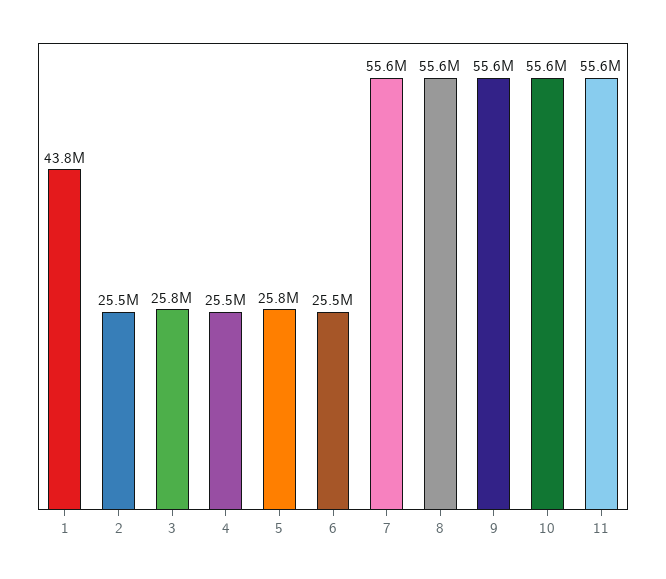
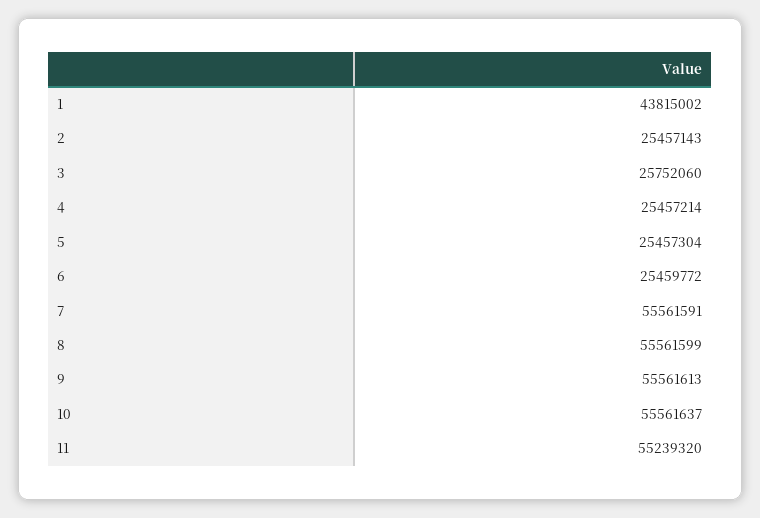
  {
    "1": 43815002,
    "2": 25457143,
    "3": 25752060,
    "4": 25457214,
-   "5": 25800000,
+   "5": 25457304,
    "6": 25459772,
    "7": 55561591,
    "8": 55561599,
    "9": 55561613,
    "10": 55561637,
-   "11": 55600000
+   "11": 55239320
  }

